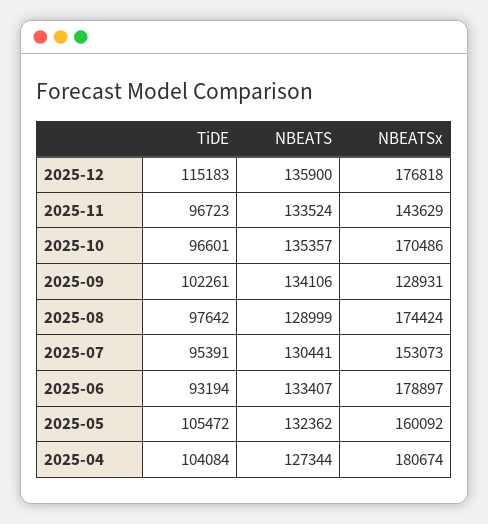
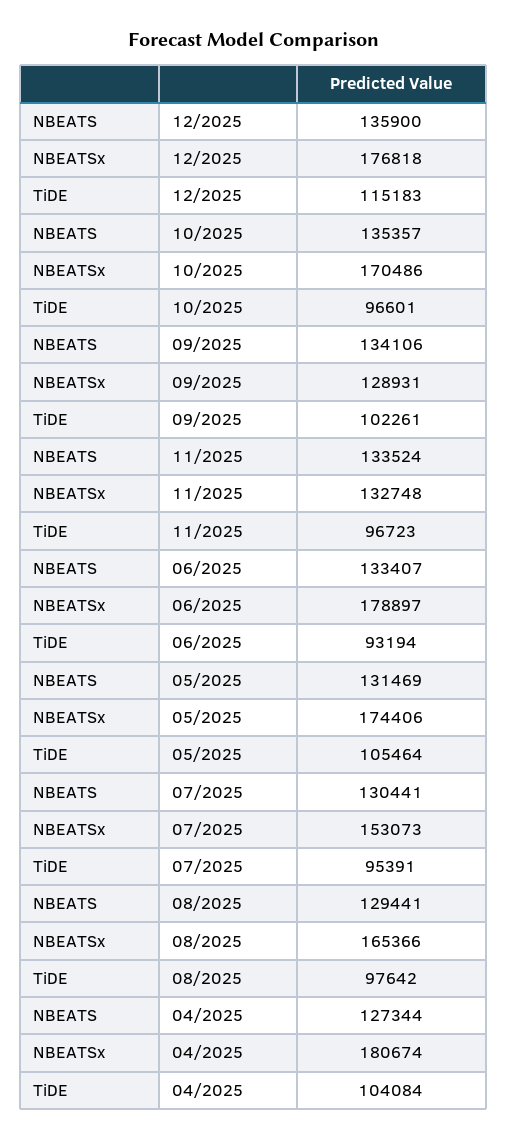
  {
    "TiDE": {
      "2025-12": 115183,
      "2025-11": 96723,
      "2025-10": 96601,
      "2025-09": 102261,
      "2025-08": 97642,
      "2025-07": 95391,
      "2025-06": 93194,
-     "2025-05": 105472,
+     "2025-05": 105464,
      "2025-04": 104084
    },
    "NBEATS": {
      "2025-12": 135900,
      "2025-11": 133524,
      "2025-10": 135357,
      "2025-09": 134106,
-     "2025-08": 128999,
+     "2025-08": 129441,
      "2025-07": 130441,
      "2025-06": 133407,
-     "2025-05": 132362,
+     "2025-05": 131469,
      "2025-04": 127344
    },
    "NBEATSx": {
      "2025-12": 176818,
-     "2025-11": 143629,
+     "2025-11": 132748,
      "2025-10": 170486,
      "2025-09": 128931,
-     "2025-08": 174424,
+     "2025-08": 165366,
      "2025-07": 153073,
      "2025-06": 178897,
-     "2025-05": 160092,
+     "2025-05": 174406,
      "2025-04": 180674
    }
  }

